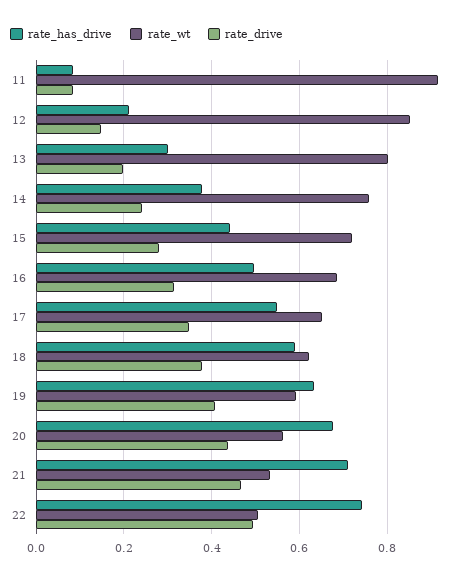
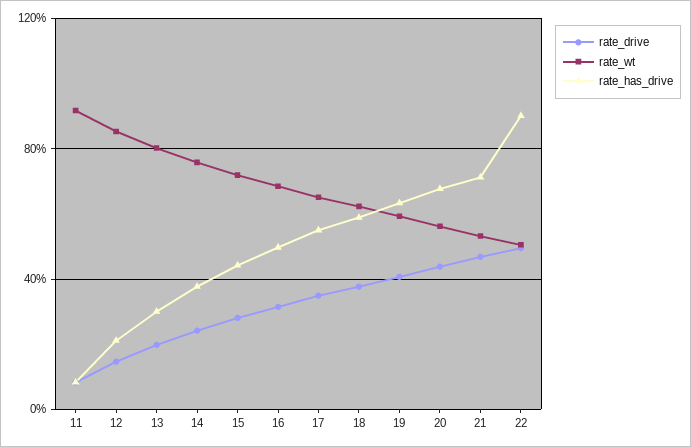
  {
    "rate_has_drive": {
      "11": 0.08,
      "12": 0.22,
      "13": 0.3,
      "14": 0.38,
      "15": 0.44,
      "16": 0.5,
      "17": 0.56,
      "18": 0.58,
      "19": 0.64,
      "20": 0.68,
      "21": 0.72,
-     "22": 0.74
+     "22": 0.9
    },
    "rate_wt": {
      "11": 0.92,
      "12": 0.86,
      "13": 0.8,
      "14": 0.76,
      "15": 0.72,
      "16": 0.68,
      "17": 0.66,
      "18": 0.62,
      "19": 0.6,
      "20": 0.56,
      "21": 0.54,
      "22": 0.5
    },
    "rate_drive": {
      "11": 0.08,
      "12": 0.14,
      "13": 0.2,
      "14": 0.24,
      "15": 0.28,
      "16": 0.32,
      "17": 0.34,
      "18": 0.38,
      "19": 0.4,
      "20": 0.44,
      "21": 0.46,
      "22": 0.5
    }
  }

